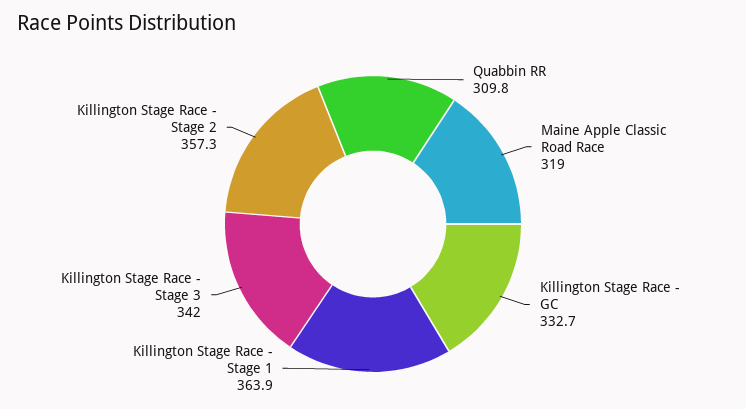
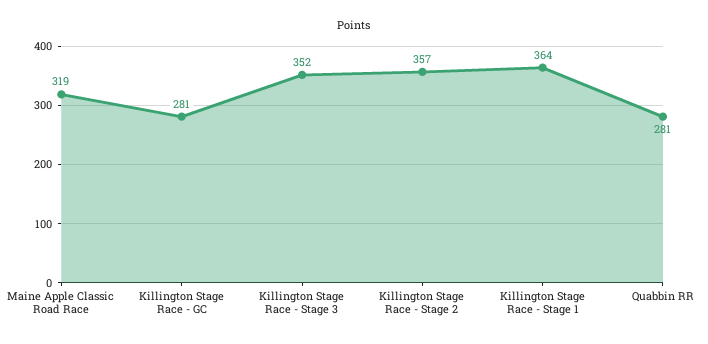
  {
-   "Quabbin RR": 309.8,
+   "Quabbin RR": 281,
    "Maine Apple Classic Road Race": 319,
-   "Killington Stage Race - GC": 332.7,
+   "Killington Stage Race - GC": 281,
    "Killington Stage Race - Stage 1": 363.9,
-   "Killington Stage Race - Stage 3": 342,
+   "Killington Stage Race - Stage 3": 352,
    "Killington Stage Race - Stage 2": 357.3
  }

